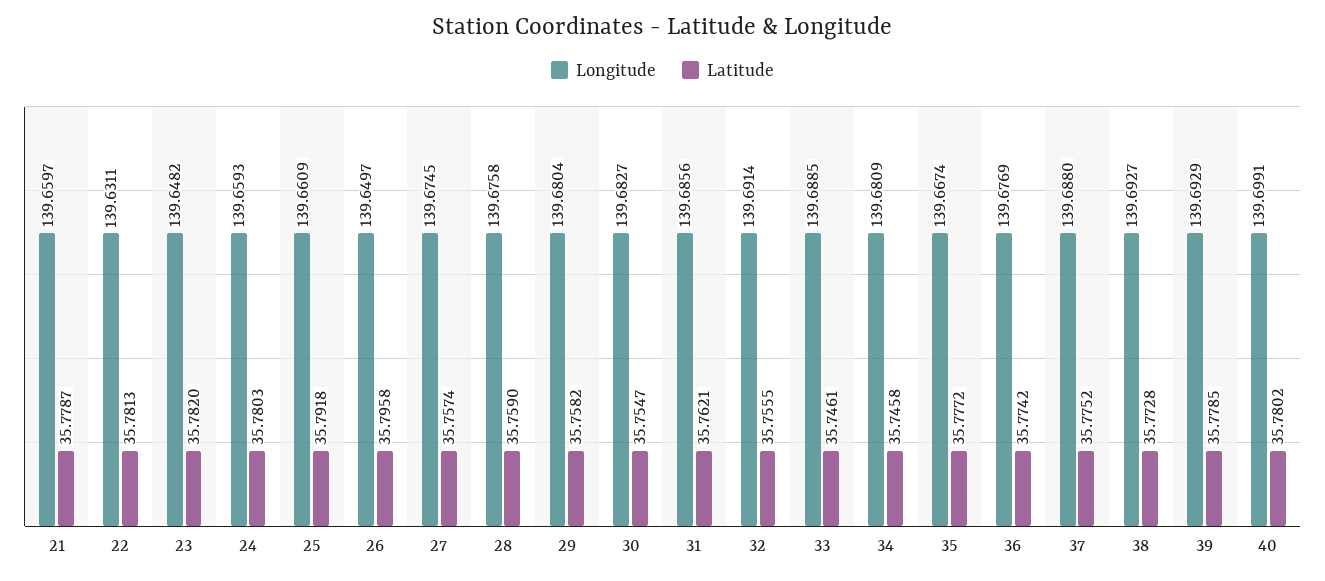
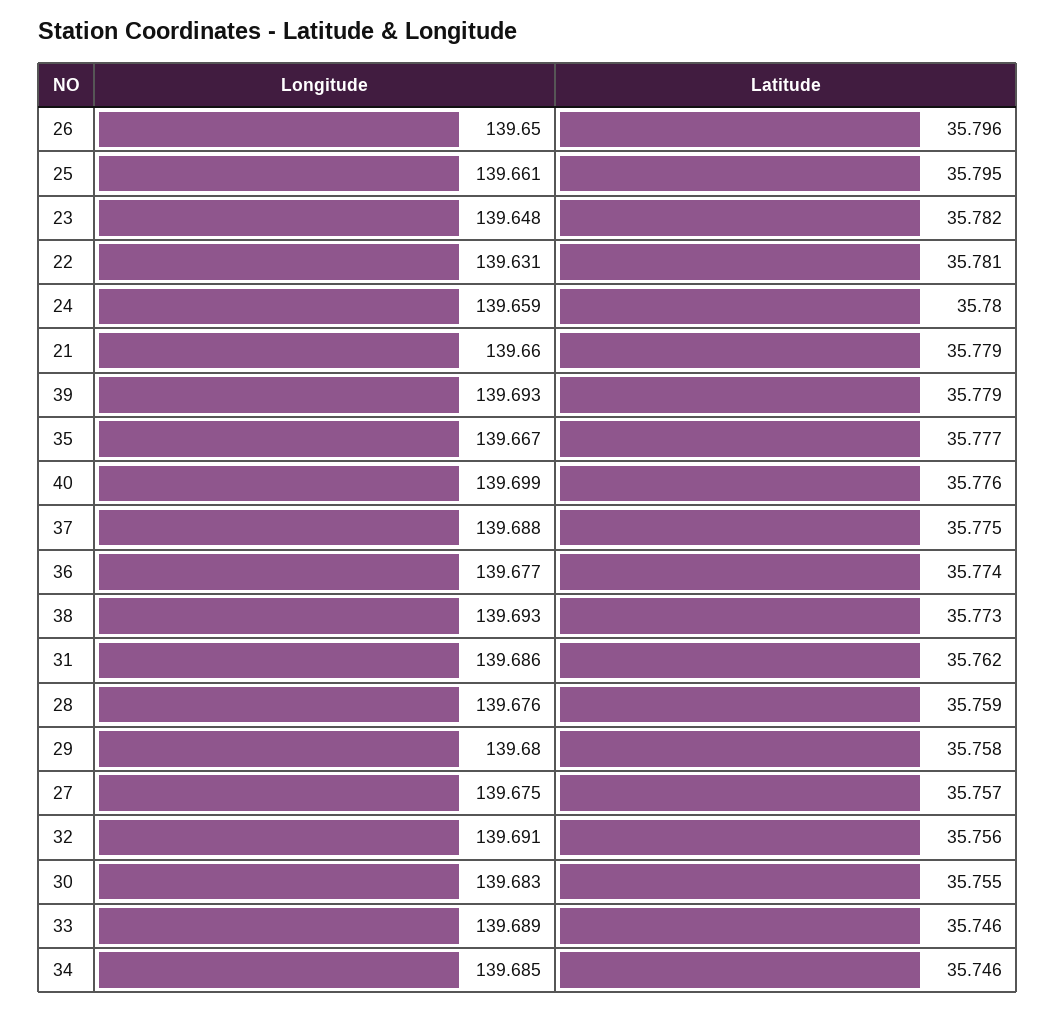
  {
    "Longitude": {
      "21": 139.6597,
      "22": 139.6311,
      "23": 139.6482,
      "24": 139.6593,
      "25": 139.6609,
      "26": 139.6497,
      "27": 139.6745,
      "28": 139.6758,
      "29": 139.6804,
      "30": 139.6827,
      "31": 139.6856,
      "32": 139.6914,
      "33": 139.6885,
-     "34": 139.6809,
+     "34": 139.685,
      "35": 139.6674,
      "36": 139.6769,
      "37": 139.688,
      "38": 139.6927,
      "39": 139.6929,
      "40": 139.6991
    },
    "Latitude": {
      "21": 35.7787,
      "22": 35.7813,
      "23": 35.782,
      "24": 35.7803,
-     "25": 35.7918,
+     "25": 35.795,
      "26": 35.7958,
      "27": 35.7574,
      "28": 35.759,
      "29": 35.7582,
      "30": 35.7547,
      "31": 35.7621,
      "32": 35.7555,
      "33": 35.7461,
      "34": 35.7458,
      "35": 35.7772,
      "36": 35.7742,
      "37": 35.7752,
      "38": 35.7728,
      "39": 35.7785,
-     "40": 35.7802
+     "40": 35.776
    }
  }

